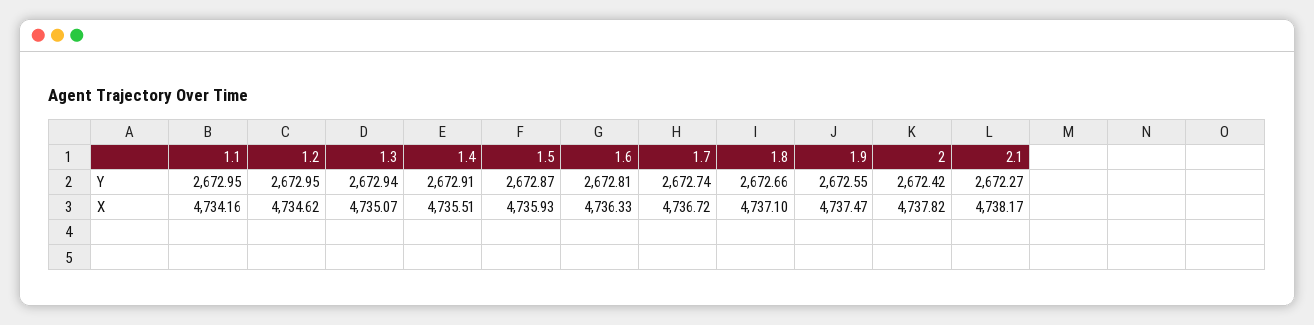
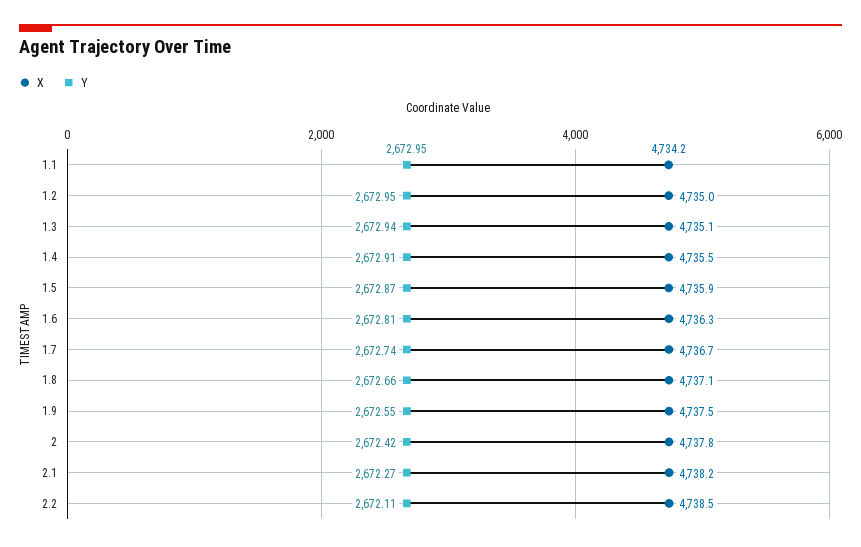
  {
    "Y": {
      "1.1": 2672.95,
      "1.2": 2672.95,
      "1.3": 2672.94,
      "1.4": 2672.91,
      "1.5": 2672.87,
      "1.6": 2672.81,
      "1.7": 2672.74,
      "1.8": 2672.66,
      "1.9": 2672.55,
      "2": 2672.42,
-     "2.1": 2672.27
+     "2.1": 2672.27,
+     "2.2": 2672.11
    },
    "X": {
      "1.1": 4734.16,
-     "1.2": 4734.62,
+     "1.2": 4735,
      "1.3": 4735.07,
      "1.4": 4735.51,
      "1.5": 4735.93,
      "1.6": 4736.33,
      "1.7": 4736.72,
      "1.8": 4737.1,
      "1.9": 4737.47,
      "2": 4737.82,
-     "2.1": 4738.17
+     "2.1": 4738.17,
+     "2.2": 4738.5
    }
  }

